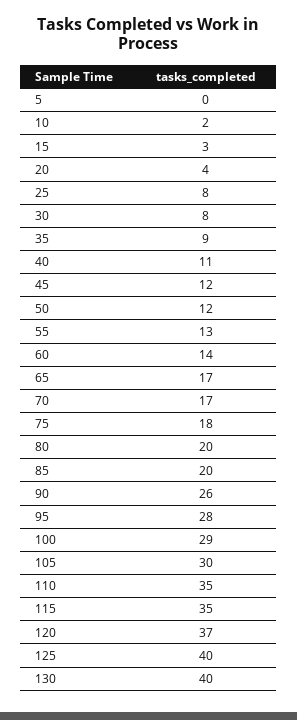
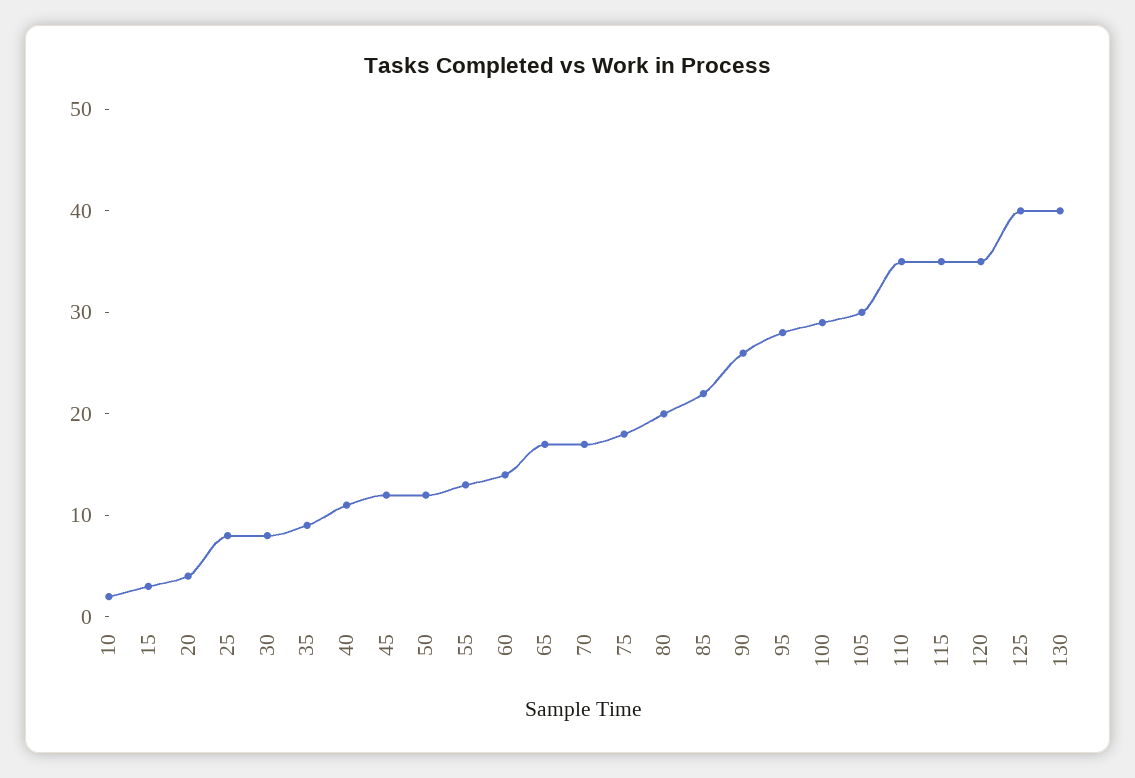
  {
-   "5": 0,
    "10": 2,
    "15": 3,
    "20": 4,
    "25": 8,
    "30": 8,
    "35": 9,
    "40": 11,
    "45": 12,
    "50": 12,
    "55": 13,
    "60": 14,
    "65": 17,
    "70": 17,
    "75": 18,
    "80": 20,
-   "85": 20,
+   "85": 22,
    "90": 26,
    "95": 28,
    "100": 29,
    "105": 30,
    "110": 35,
    "115": 35,
-   "120": 37,
+   "120": 35,
    "125": 40,
    "130": 40
  }

